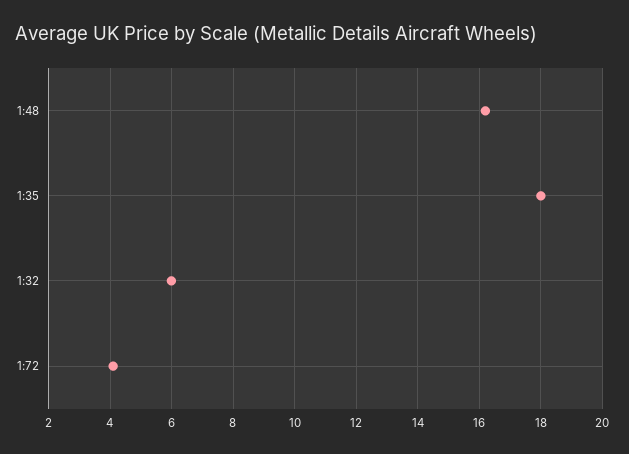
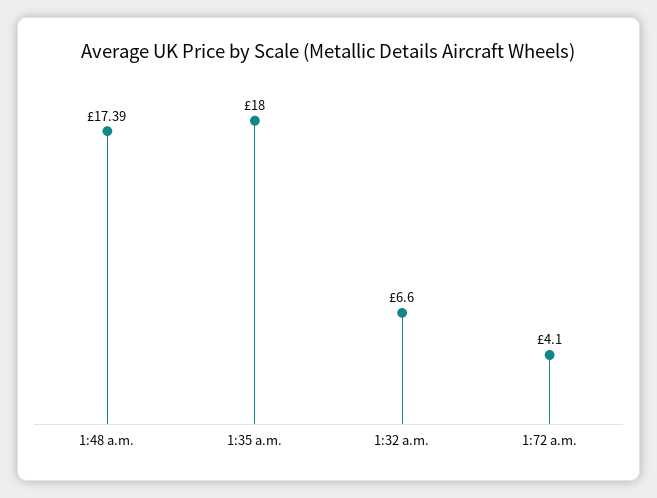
  {
-   "1:48": 16.2,
+   "1:48": 17.39,
    "1:35": 18,
-   "1:32": 6,
+   "1:32": 6.6,
    "1:72": 4.1
  }

